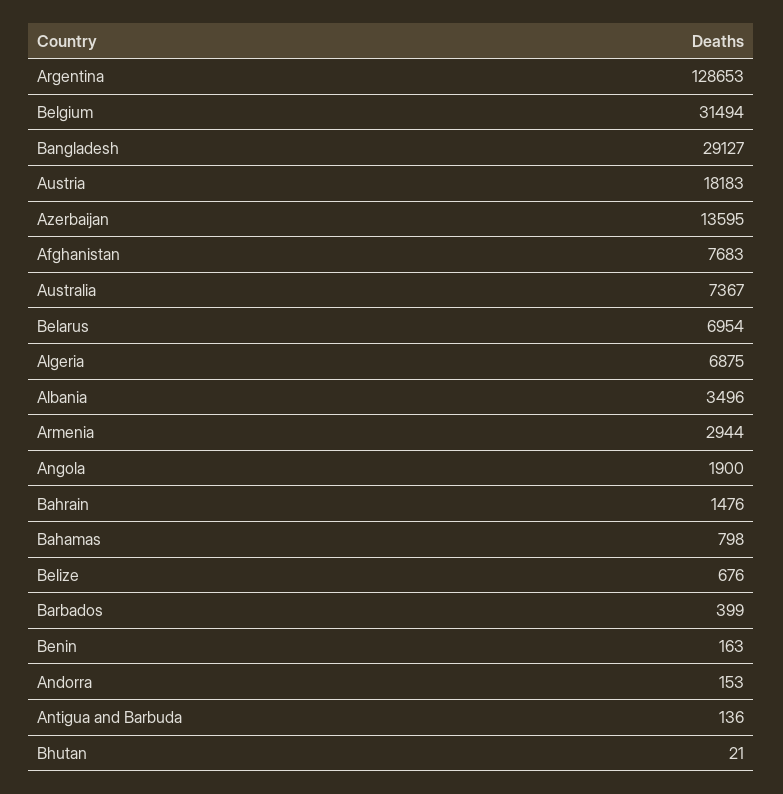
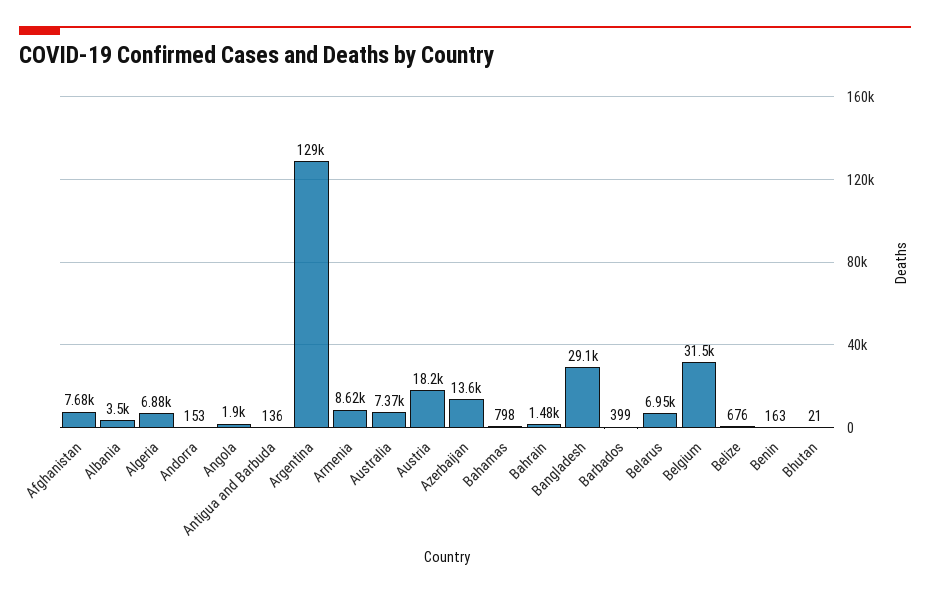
  {
    "Argentina": 128653,
    "Belgium": 31494,
    "Bangladesh": 29127,
    "Austria": 18183,
    "Azerbaijan": 13595,
    "Afghanistan": 7683,
    "Australia": 7367,
    "Belarus": 6954,
    "Algeria": 6875,
    "Albania": 3496,
-   "Armenia": 2944,
+   "Armenia": 8620,
    "Angola": 1900,
    "Bahrain": 1476,
    "Bahamas": 798,
    "Belize": 676,
    "Barbados": 399,
    "Benin": 163,
    "Andorra": 153,
    "Antigua and Barbuda": 136,
    "Bhutan": 21
  }

